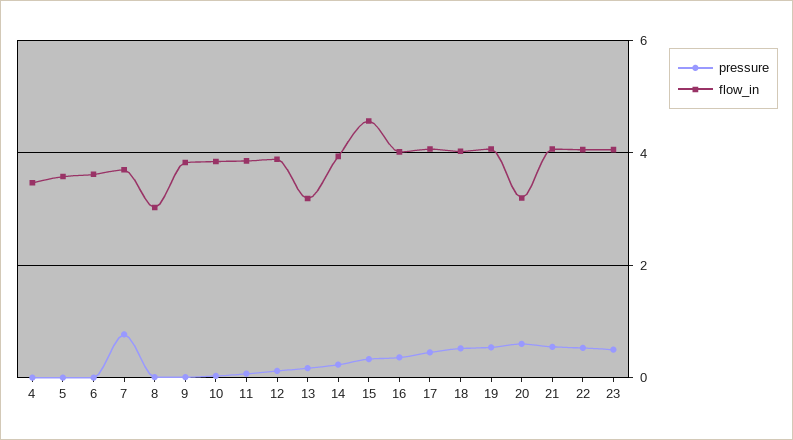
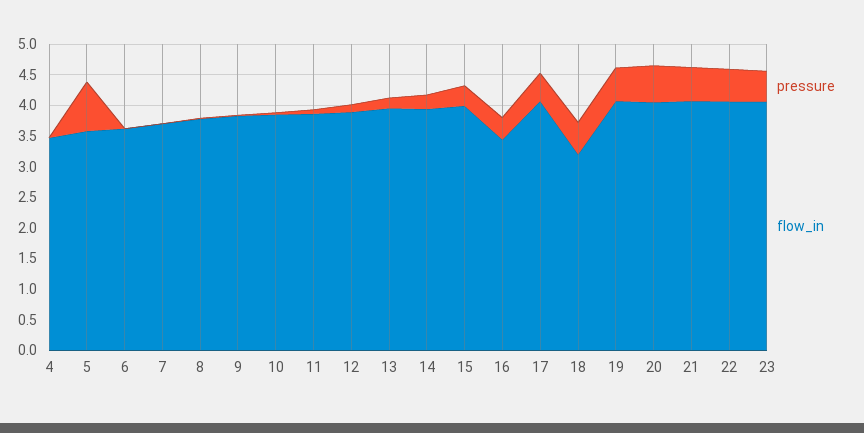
  {
    "pressure": {
      "4": 0,
-     "5": 0,
+     "5": 0.75,
      "6": 0,
-     "7": 0.8,
+     "7": 0,
      "8": 0,
      "9": 0,
      "10": 0,
      "11": 0,
      "12": 0.2,
      "13": 0.2,
      "14": 0.2,
      "15": 0.4,
      "16": 0.4,
      "17": 0.4,
      "18": 0.6,
      "19": 0.6,
      "20": 0.6,
      "21": 0.6,
      "22": 0.6,
      "23": 0.6
    },
    "flow_in": {
      "4": 3.4,
      "5": 3.6,
      "6": 3.6,
      "7": 3.8,
-     "8": 3,
+     "8": 3.75,
      "9": 3.8,
      "10": 3.8,
      "11": 3.8,
      "12": 3.8,
-     "13": 3.2,
+     "13": 4,
      "14": 4,
-     "15": 4.6,
+     "15": 4,
-     "16": 4,
+     "16": 3.5,
      "17": 4,
-     "18": 4,
+     "18": 3.25,
      "19": 4,
-     "20": 3.2,
+     "20": 4,
      "21": 4,
      "22": 4,
      "23": 4
    }
  }

